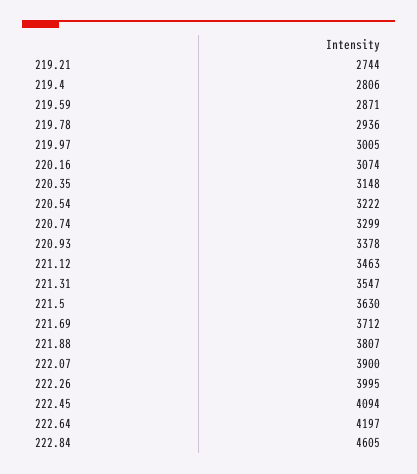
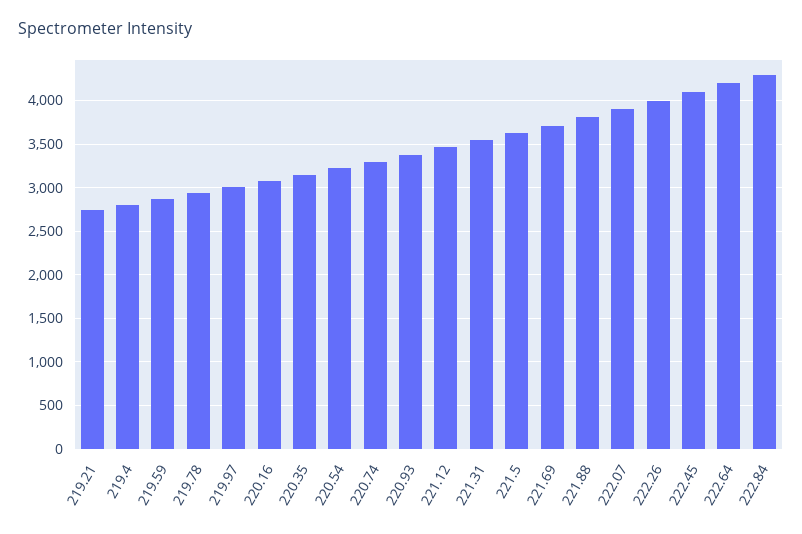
  {
    "219.21": 2744,
    "219.4": 2806,
    "219.59": 2871,
    "219.78": 2936,
    "219.97": 3005,
    "220.16": 3074,
    "220.35": 3148,
    "220.54": 3222,
    "220.74": 3299,
    "220.93": 3378,
    "221.12": 3463,
    "221.31": 3547,
    "221.5": 3630,
    "221.69": 3712,
    "221.88": 3807,
    "222.07": 3900,
    "222.26": 3995,
    "222.45": 4094,
    "222.64": 4197,
-   "222.84": 4605
+   "222.84": 4300
  }

